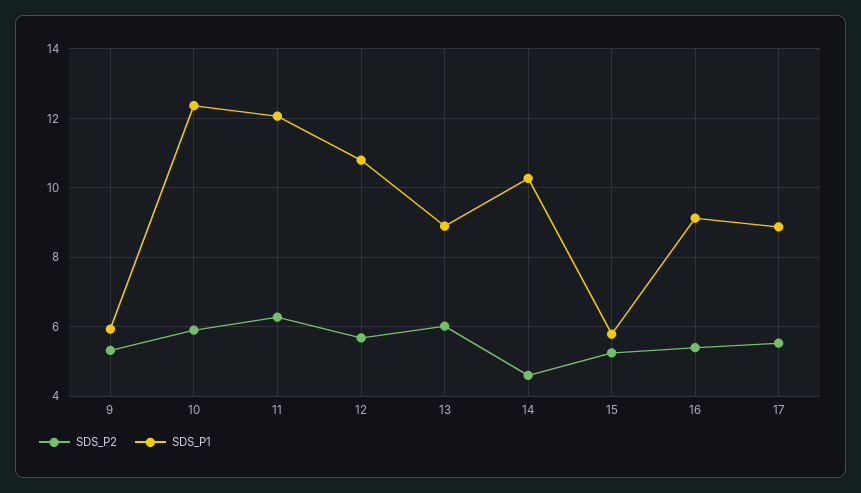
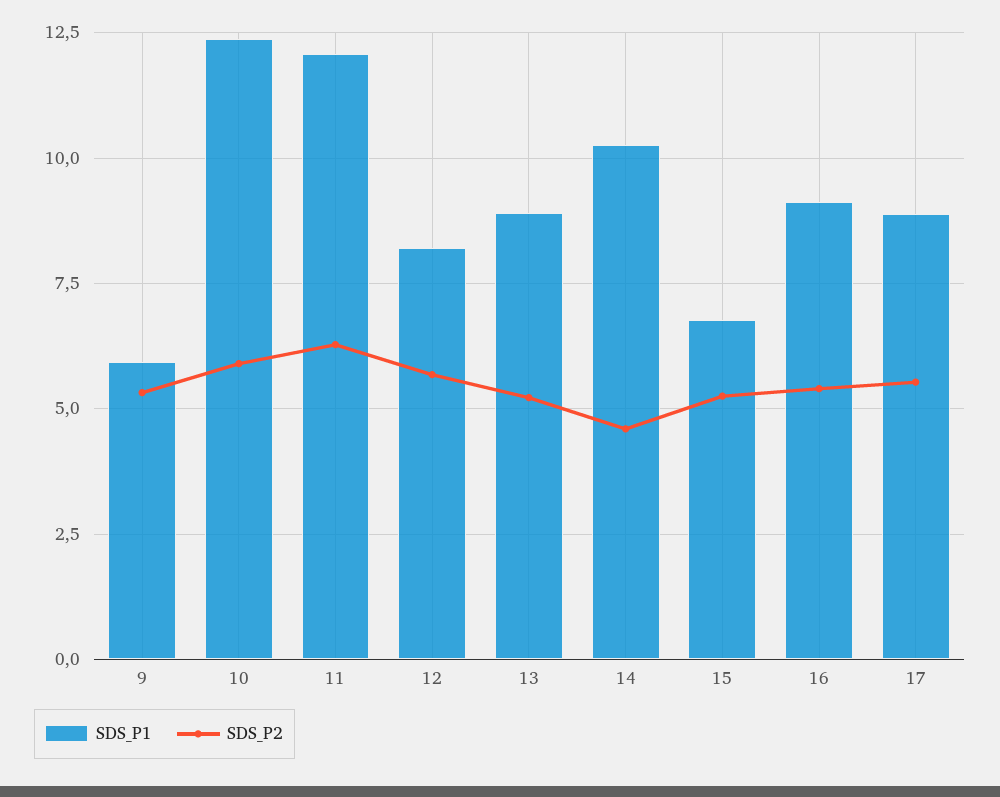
  {
    "SDS_P2": {
      "9": 5.4,
      "10": 6,
      "11": 6.2,
      "12": 5.6,
-     "13": 6,
+     "13": 5.25,
      "14": 4.6,
      "15": 5.2,
      "16": 5.4,
      "17": 5.6
    },
    "SDS_P1": {
      "9": 6,
      "10": 12.4,
      "11": 12,
-     "12": 10.8,
+     "12": 8.25,
      "13": 9,
      "14": 10.2,
-     "15": 5.8,
+     "15": 6.75,
      "16": 9.2,
      "17": 8.8
    }
  }

